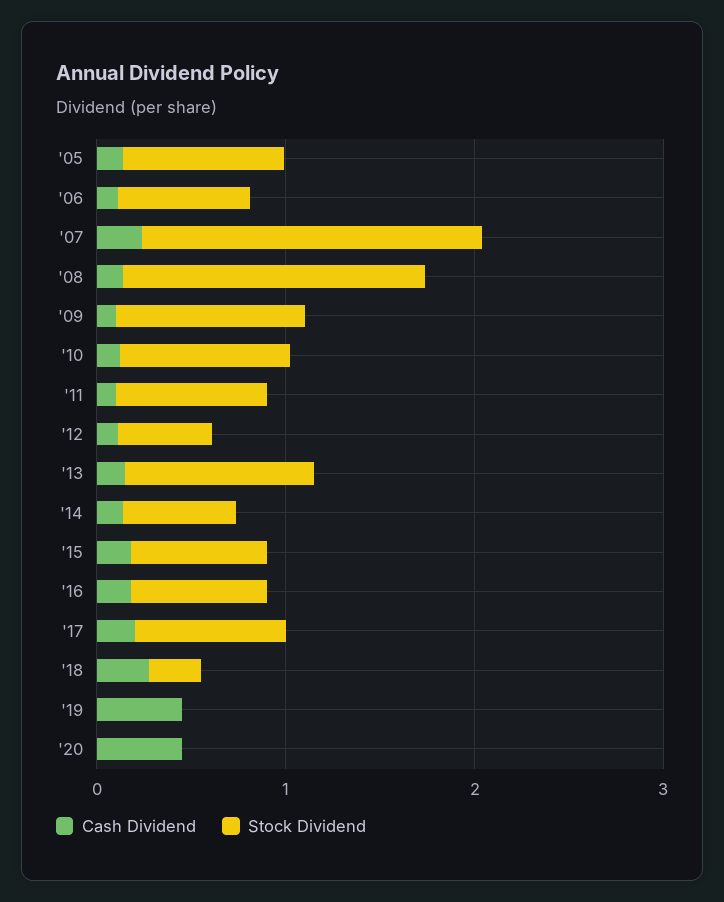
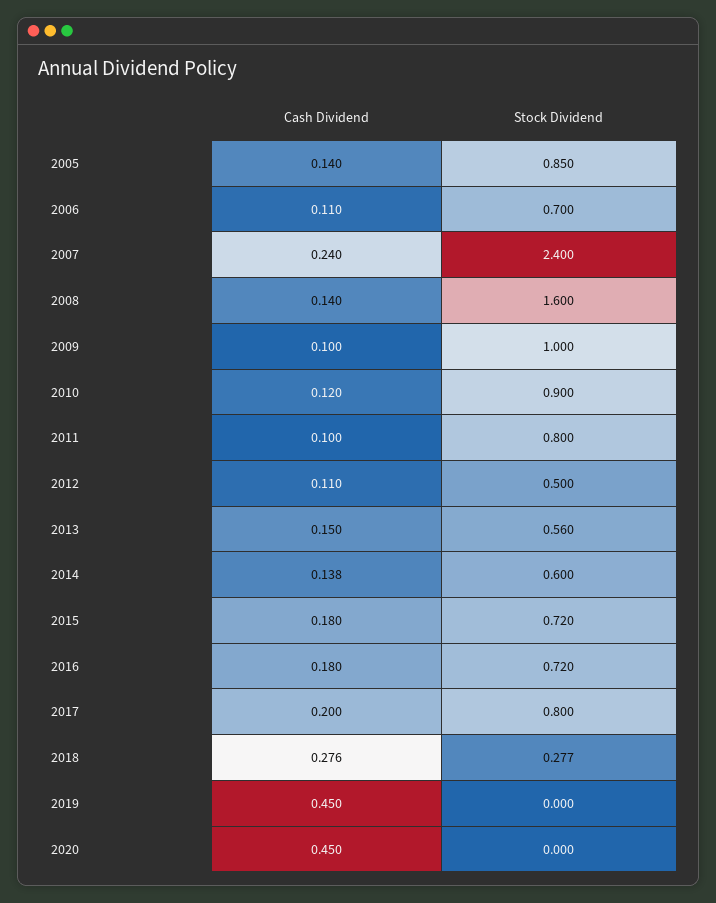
  {
    "Cash Dividend": {
      "'05": 0.14,
      "'06": 0.11,
      "'07": 0.24,
      "'08": 0.14,
      "'09": 0.1,
      "'10": 0.12,
      "'11": 0.1,
      "'12": 0.11,
      "'13": 0.15,
      "'14": 0.138,
      "'15": 0.18,
      "'16": 0.18,
      "'17": 0.2,
      "'18": 0.276,
      "'19": 0.45,
      "'20": 0.45
    },
    "Stock Dividend": {
      "'05": 0.85,
      "'06": 0.7,
-     "'07": 1.8,
+     "'07": 2.4,
      "'08": 1.6,
      "'09": 1,
      "'10": 0.9,
      "'11": 0.8,
      "'12": 0.5,
-     "'13": 1,
+     "'13": 0.56,
      "'14": 0.6,
      "'15": 0.72,
      "'16": 0.72,
      "'17": 0.8,
      "'18": 0.277,
      "'19": 0,
      "'20": 0
    }
  }

